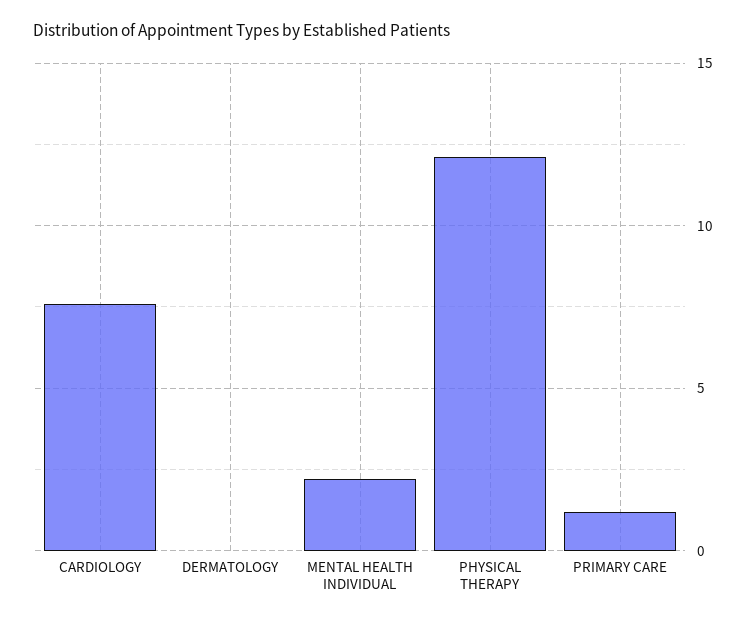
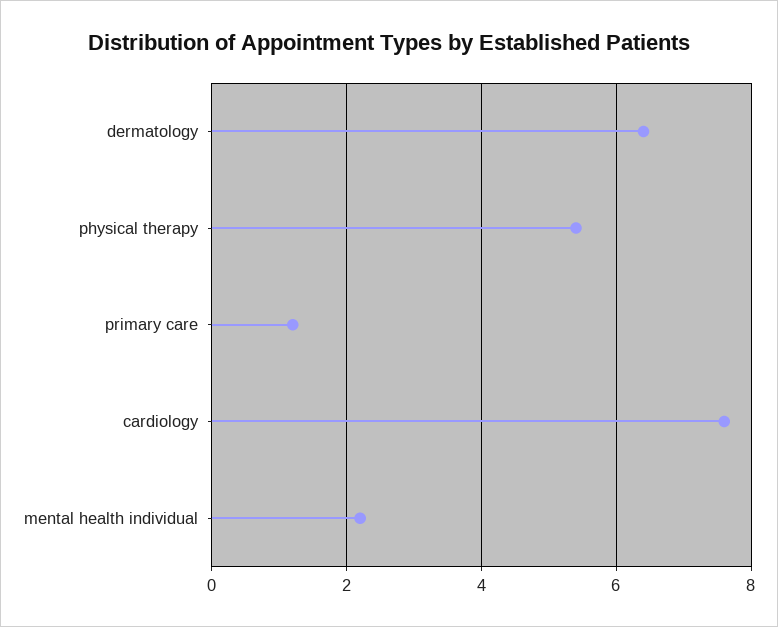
  {
    "CARDIOLOGY": 7.5,
-   "DERMATOLOGY": 0,
+   "DERMATOLOGY": 6.5,
    "MENTAL HEALTH INDIVIDUAL": 2,
-   "PHYSICAL THERAPY": 12,
+   "PHYSICAL THERAPY": 5.5,
    "PRIMARY CARE": 1
  }

